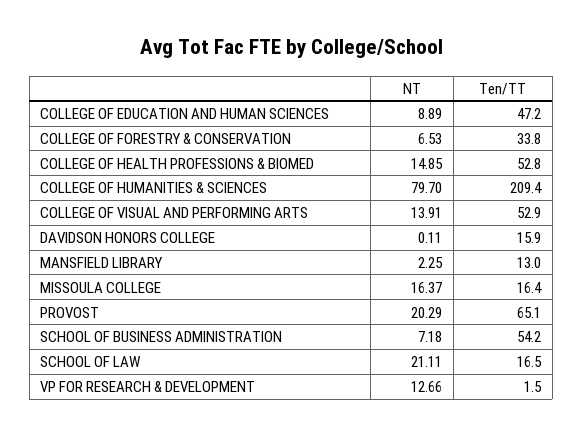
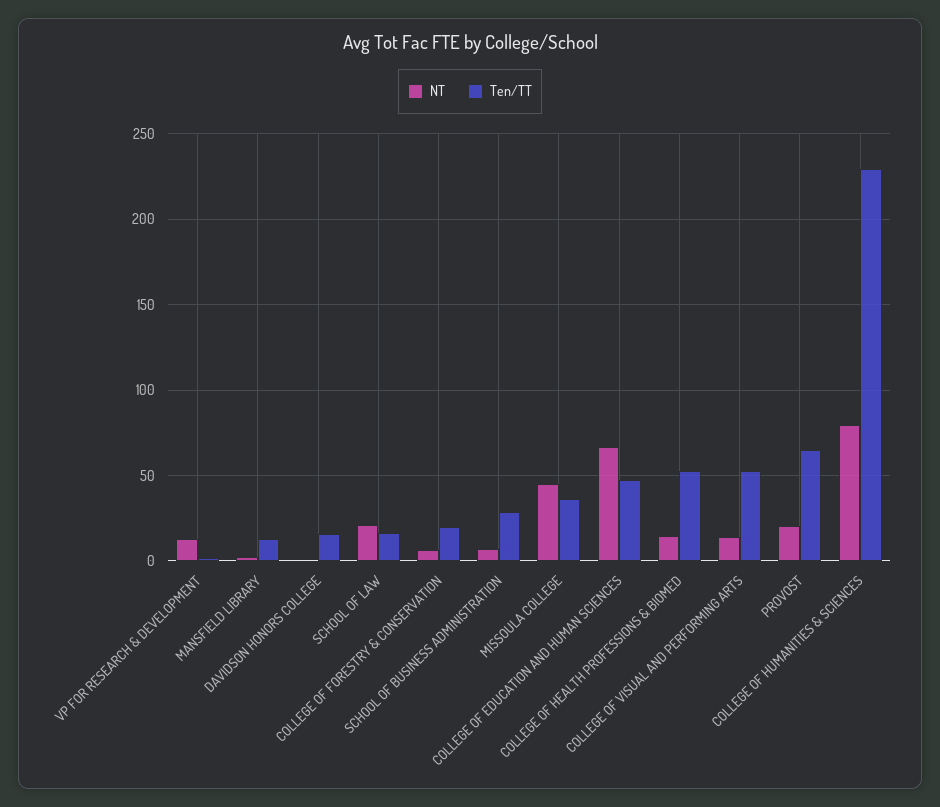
  {
    "NT": {
-     "COLLEGE OF EDUCATION AND HUMAN SCIENCES": 8.89,
+     "COLLEGE OF EDUCATION AND HUMAN SCIENCES": 65,
      "COLLEGE OF FORESTRY & CONSERVATION": 6.53,
      "COLLEGE OF HEALTH PROFESSIONS & BIOMED": 14.85,
      "COLLEGE OF HUMANITIES & SCIENCES": 79.7,
      "COLLEGE OF VISUAL AND PERFORMING ARTS": 13.91,
      "DAVIDSON HONORS COLLEGE": 0.11,
      "MANSFIELD LIBRARY": 2.25,
-     "MISSOULA COLLEGE": 16.37,
+     "MISSOULA COLLEGE": 45,
      "PROVOST": 20.29,
      "SCHOOL OF BUSINESS ADMINISTRATION": 7.18,
      "SCHOOL OF LAW": 21.11,
      "VP FOR RESEARCH & DEVELOPMENT": 12.66
    },
    "Ten/TT": {
      "COLLEGE OF EDUCATION AND HUMAN SCIENCES": 47.2,
-     "COLLEGE OF FORESTRY & CONSERVATION": 33.8,
+     "COLLEGE OF FORESTRY & CONSERVATION": 20,
      "COLLEGE OF HEALTH PROFESSIONS & BIOMED": 52.8,
-     "COLLEGE OF HUMANITIES & SCIENCES": 209.4,
+     "COLLEGE OF HUMANITIES & SCIENCES": 230,
      "COLLEGE OF VISUAL AND PERFORMING ARTS": 52.9,
      "DAVIDSON HONORS COLLEGE": 15.9,
      "MANSFIELD LIBRARY": 13,
-     "MISSOULA COLLEGE": 16.4,
+     "MISSOULA COLLEGE": 35,
      "PROVOST": 65.1,
-     "SCHOOL OF BUSINESS ADMINISTRATION": 54.2,
+     "SCHOOL OF BUSINESS ADMINISTRATION": 30,
      "SCHOOL OF LAW": 16.5,
      "VP FOR RESEARCH & DEVELOPMENT": 1.5
    }
  }

